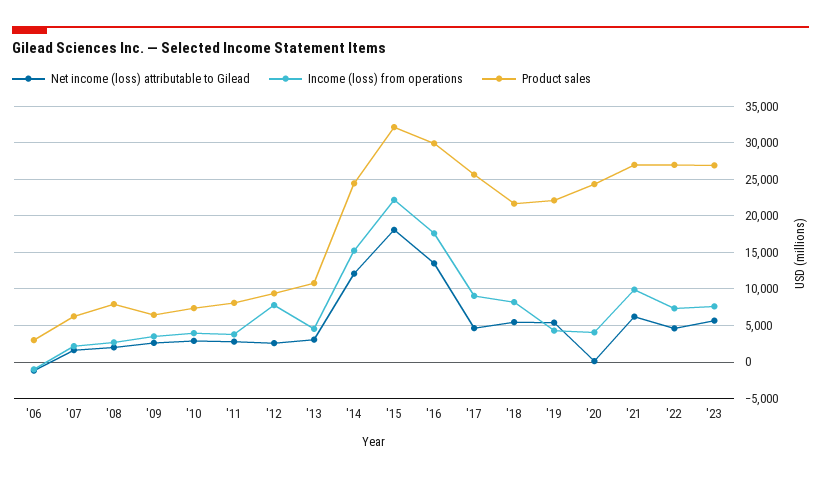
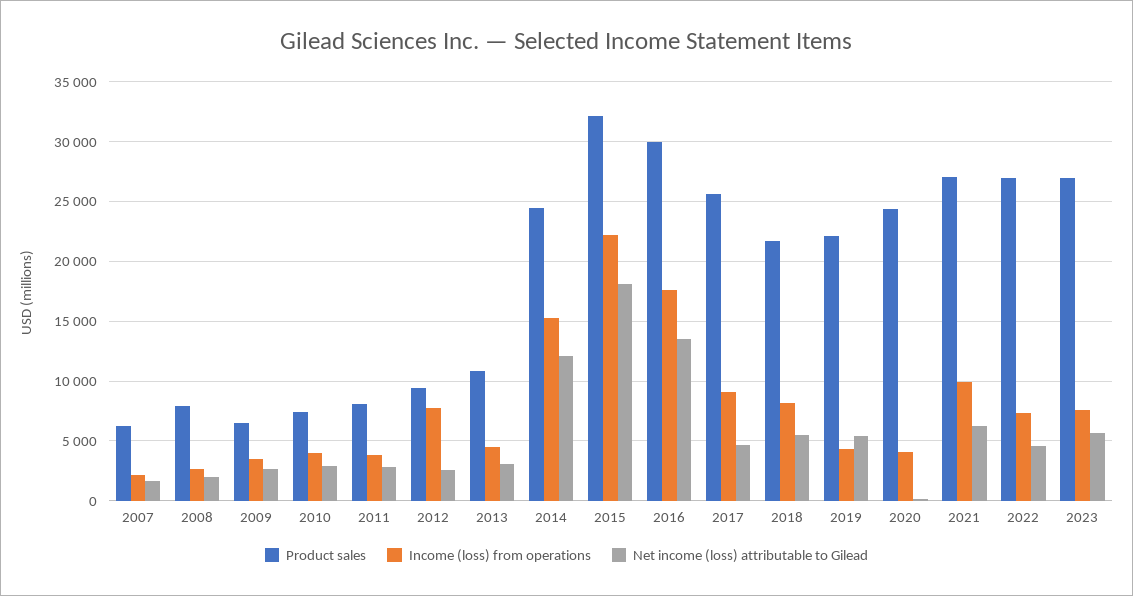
  {
    "Net income (loss) attributable to Gilead": {
-     "'06": -1000,
      "'07": 2000,
      "'08": 2000,
      "'09": 3000,
      "'10": 3000,
      "'11": 3000,
      "'12": 3000,
      "'13": 3000,
      "'14": 12000,
      "'15": 18000,
      "'16": 14000,
      "'17": 5000,
      "'18": 5000,
      "'19": 5000,
      "'20": 0,
      "'21": 6000,
      "'22": 5000,
      "'23": 6000
    },
    "Income (loss) from operations": {
-     "'06": -1000,
      "'07": 2000,
      "'08": 3000,
      "'09": 4000,
      "'10": 4000,
      "'11": 4000,
      "'12": 8000,
      "'13": 5000,
      "'14": 15000,
      "'15": 22000,
      "'16": 18000,
      "'17": 9000,
      "'18": 8000,
      "'19": 4000,
      "'20": 4000,
      "'21": 10000,
      "'22": 7000,
      "'23": 8000
    },
    "Product sales": {
-     "'06": 3000,
      "'07": 6000,
      "'08": 8000,
      "'09": 6000,
      "'10": 7000,
      "'11": 8000,
      "'12": 9000,
      "'13": 11000,
      "'14": 24000,
      "'15": 32000,
      "'16": 30000,
      "'17": 26000,
      "'18": 22000,
      "'19": 22000,
      "'20": 24000,
      "'21": 27000,
      "'22": 27000,
      "'23": 27000
    }
  }

